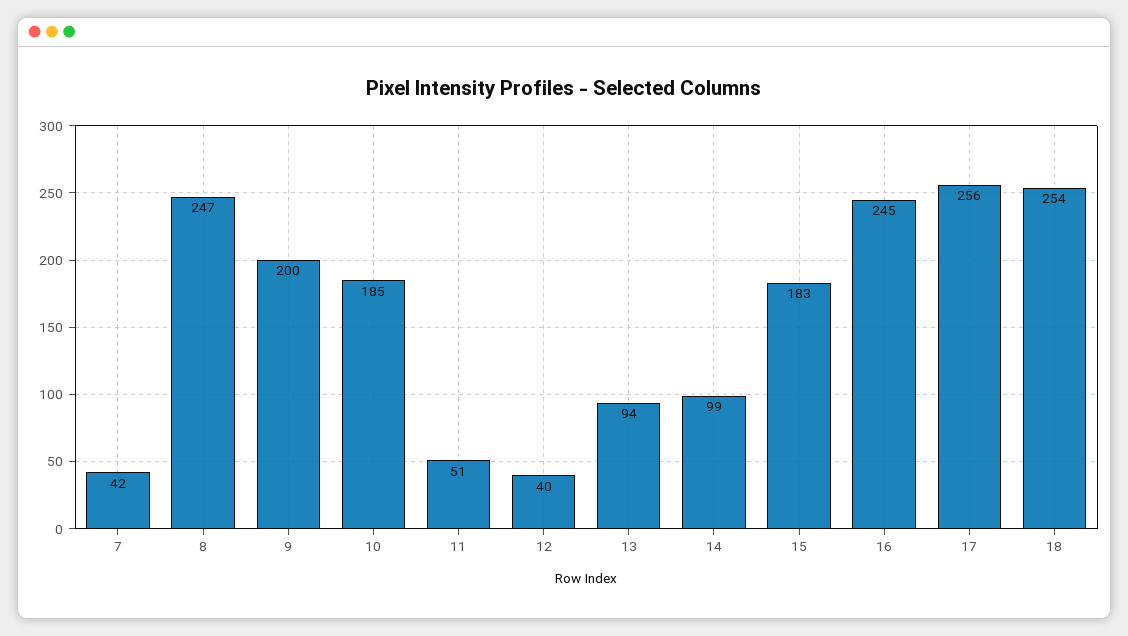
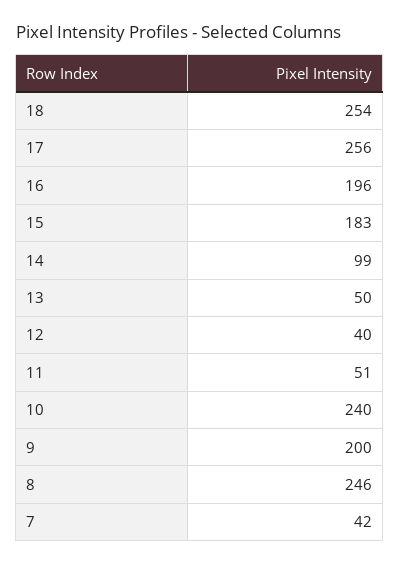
  {
    "7": 42,
-   "8": 247,
+   "8": 246,
    "9": 200,
-   "10": 185,
+   "10": 240,
    "11": 51,
    "12": 40,
-   "13": 94,
+   "13": 50,
    "14": 99,
    "15": 183,
-   "16": 245,
+   "16": 196,
    "17": 256,
    "18": 254
  }

